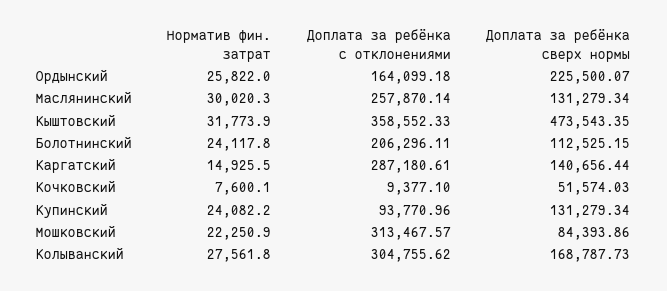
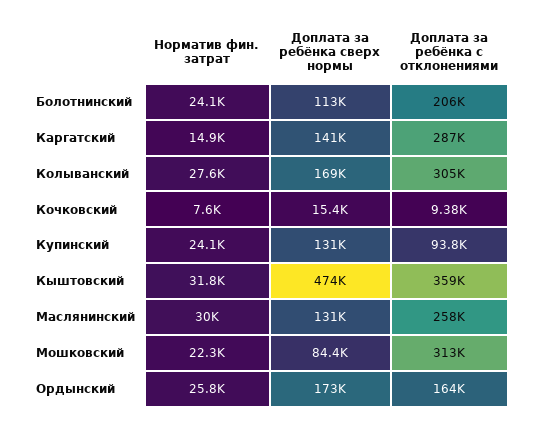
  {
    "Норматив фин. затрат": {
      "Ордынский": 25822,
      "Маслянинский": 30020.3,
      "Кыштовский": 31773.9,
      "Болотнинский": 24117.8,
      "Каргатский": 14925.5,
      "Кочковский": 7600.1,
      "Купинский": 24082.2,
      "Мошковский": 22250.9,
      "Колыванский": 27561.8
    },
    "Доплата за ребёнка с отклонениями": {
      "Ордынский": 164099.18,
      "Маслянинский": 257870.14,
      "Кыштовский": 358552.33,
      "Болотнинский": 206296.11,
      "Каргатский": 287180.61,
      "Кочковский": 9377.1,
      "Купинский": 93770.96,
      "Мошковский": 313467.57,
      "Колыванский": 304755.62
    },
    "Доплата за ребёнка сверх нормы": {
-     "Ордынский": 225500.07,
+     "Ордынский": 173000,
      "Маслянинский": 131279.34,
      "Кыштовский": 473543.35,
      "Болотнинский": 112525.15,
      "Каргатский": 140656.44,
-     "Кочковский": 51574.03,
+     "Кочковский": 15400,
      "Купинский": 131279.34,
      "Мошковский": 84393.86,
      "Колыванский": 168787.73
    }
  }

